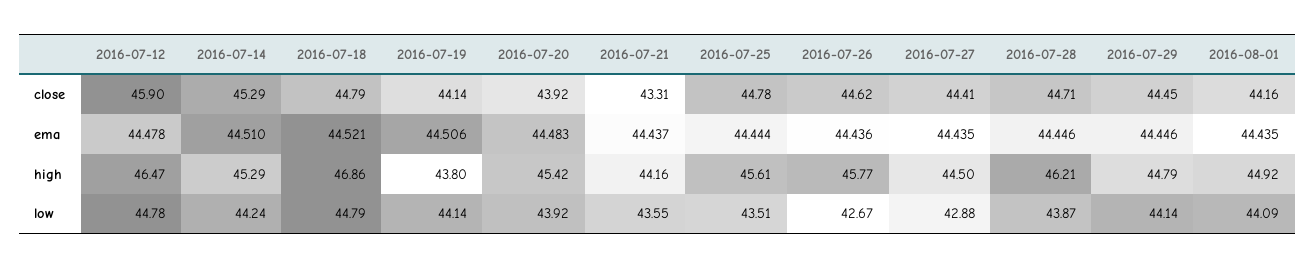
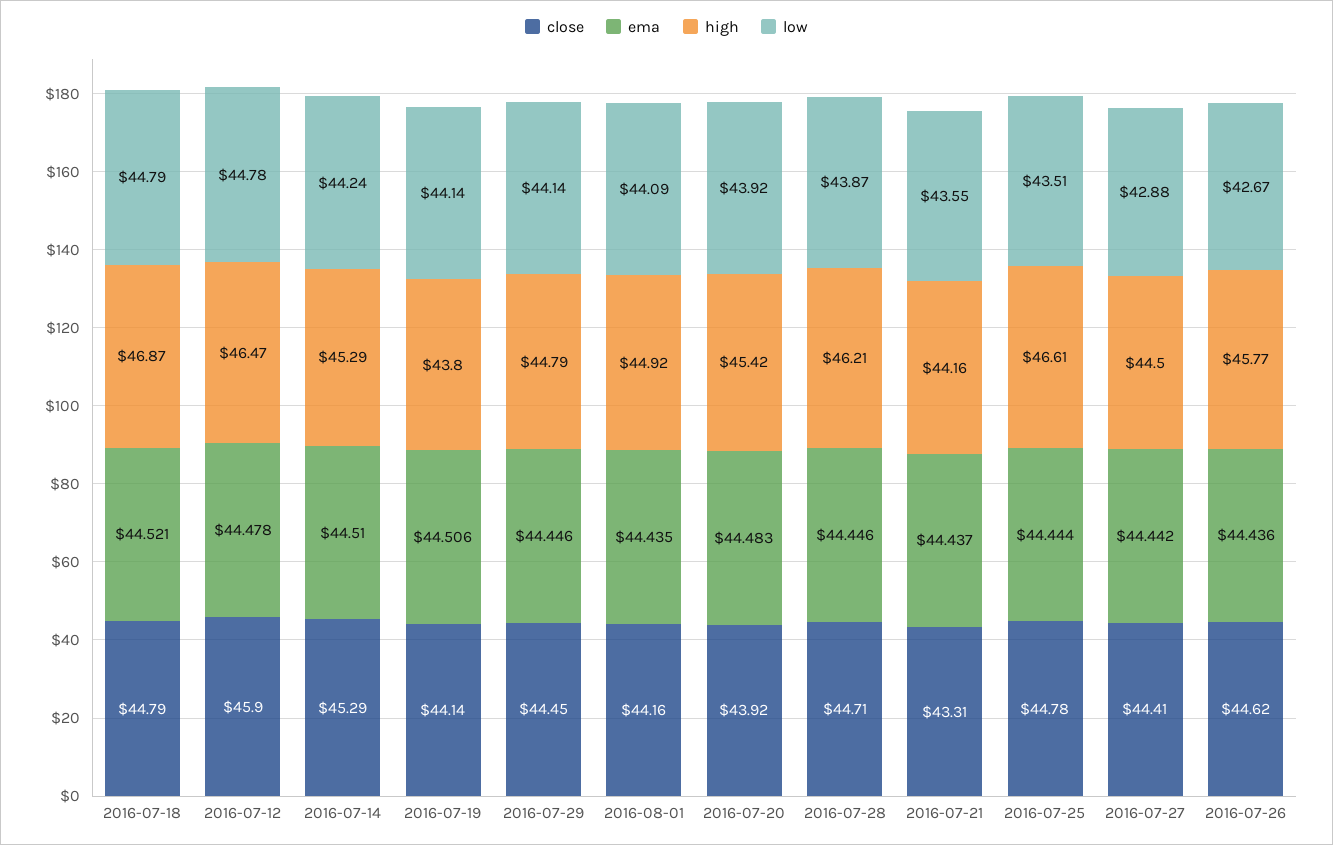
  {
    "close": {
      "2016-07-12": 45.9,
      "2016-07-14": 45.29,
      "2016-07-18": 44.79,
      "2016-07-19": 44.14,
      "2016-07-20": 43.92,
      "2016-07-21": 43.31,
      "2016-07-25": 44.78,
      "2016-07-26": 44.62,
      "2016-07-27": 44.41,
      "2016-07-28": 44.71,
      "2016-07-29": 44.45,
      "2016-08-01": 44.16
    },
    "ema": {
      "2016-07-12": 44.478,
      "2016-07-14": 44.51,
      "2016-07-18": 44.521,
      "2016-07-19": 44.506,
      "2016-07-20": 44.483,
      "2016-07-21": 44.437,
      "2016-07-25": 44.444,
      "2016-07-26": 44.436,
-     "2016-07-27": 44.435,
+     "2016-07-27": 44.442,
      "2016-07-28": 44.446,
      "2016-07-29": 44.446,
      "2016-08-01": 44.435
    },
    "high": {
      "2016-07-12": 46.47,
      "2016-07-14": 45.29,
-     "2016-07-18": 46.86,
+     "2016-07-18": 46.87,
      "2016-07-19": 43.8,
      "2016-07-20": 45.42,
      "2016-07-21": 44.16,
-     "2016-07-25": 45.61,
+     "2016-07-25": 46.61,
      "2016-07-26": 45.77,
      "2016-07-27": 44.5,
      "2016-07-28": 46.21,
      "2016-07-29": 44.79,
      "2016-08-01": 44.92
    },
    "low": {
      "2016-07-12": 44.78,
      "2016-07-14": 44.24,
      "2016-07-18": 44.79,
      "2016-07-19": 44.14,
      "2016-07-20": 43.92,
      "2016-07-21": 43.55,
      "2016-07-25": 43.51,
      "2016-07-26": 42.67,
      "2016-07-27": 42.88,
      "2016-07-28": 43.87,
      "2016-07-29": 44.14,
      "2016-08-01": 44.09
    }
  }

